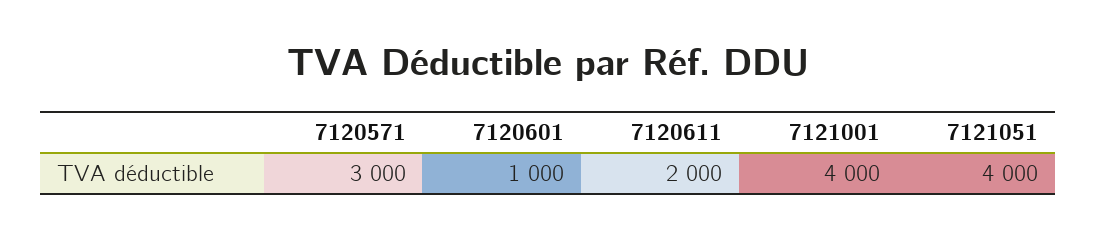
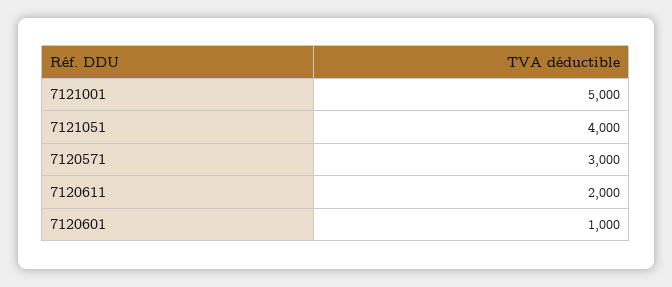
  {
    "7120571": 3000,
    "7120601": 1000,
    "7120611": 2000,
-   "7121001": 4000,
+   "7121001": 5000,
    "7121051": 4000
  }

